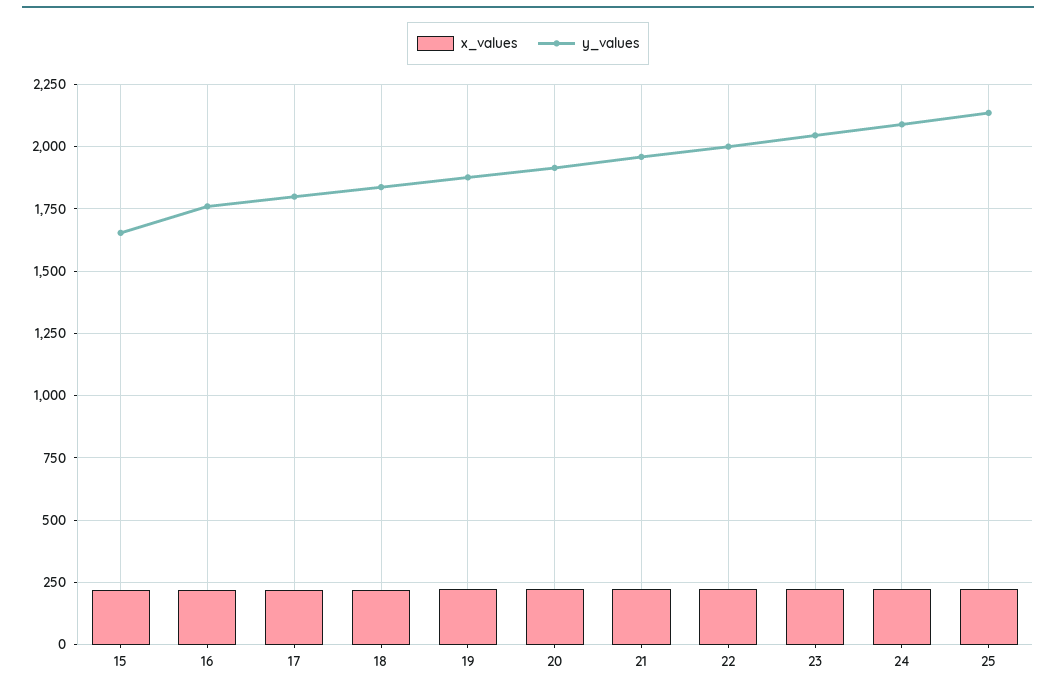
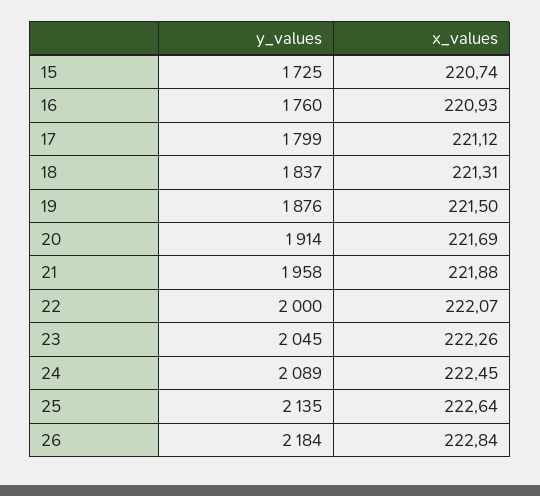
  {
    "x_values": {
      "15": 220.74,
      "16": 220.93,
      "17": 221.12,
      "18": 221.31,
      "19": 221.5,
      "20": 221.69,
      "21": 221.88,
      "22": 222.07,
      "23": 222.26,
      "24": 222.45,
-     "25": 222.64
+     "25": 222.64,
+     "26": 222.84
    },
    "y_values": {
-     "15": 1650,
+     "15": 1725,
      "16": 1760,
      "17": 1799,
      "18": 1837,
      "19": 1876,
      "20": 1914,
      "21": 1958,
      "22": 2000,
      "23": 2045,
      "24": 2089,
-     "25": 2135
+     "25": 2135,
+     "26": 2184
    }
  }

